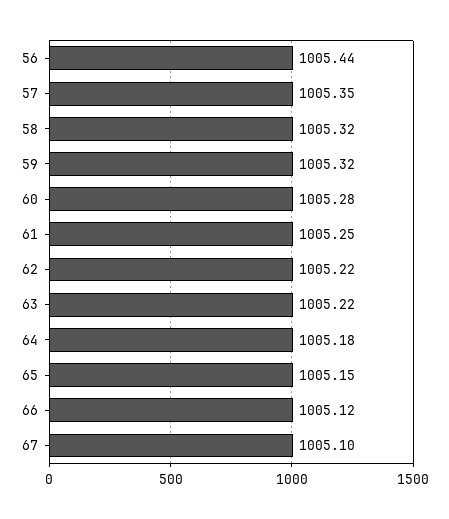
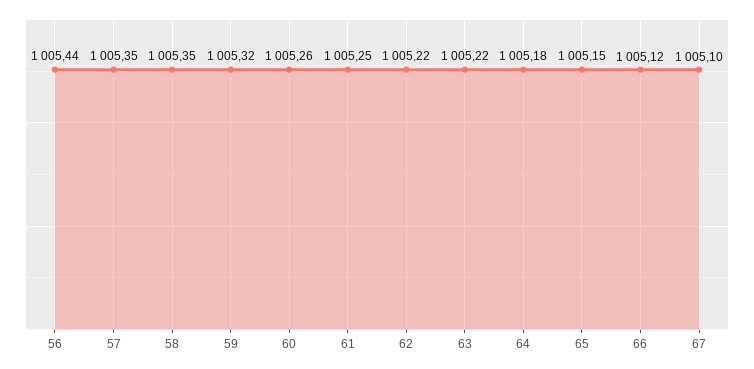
  {
    "56": 1005.44,
    "57": 1005.35,
-   "58": 1005.32,
+   "58": 1005.35,
    "59": 1005.32,
-   "60": 1005.28,
+   "60": 1005.26,
    "61": 1005.25,
    "62": 1005.22,
    "63": 1005.22,
    "64": 1005.18,
    "65": 1005.15,
    "66": 1005.12,
    "67": 1005.1
  }

